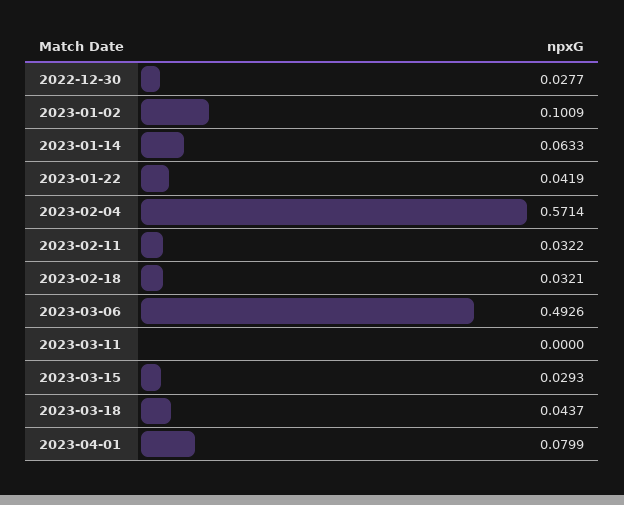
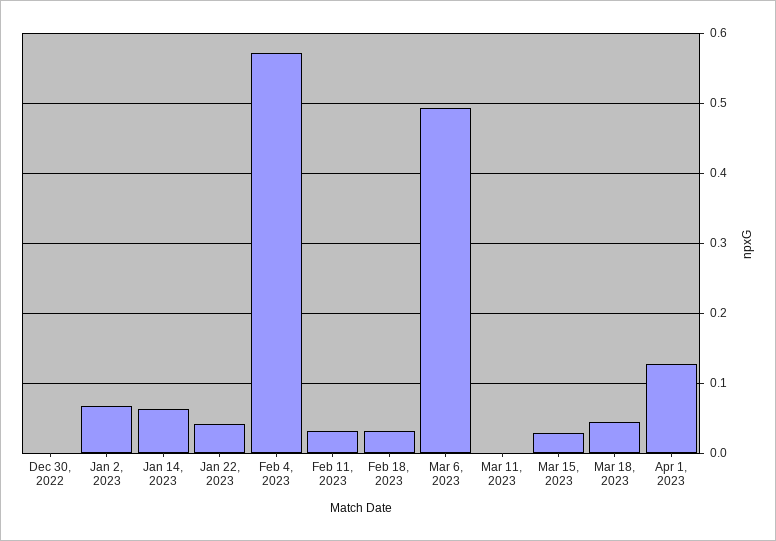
  {
-   "2022-12-30": 0.0277,
+   "2022-12-30": 0,
-   "2023-01-02": 0.1009,
+   "2023-01-02": 0.07,
    "2023-01-14": 0.0633,
    "2023-01-22": 0.0419,
    "2023-02-04": 0.5714,
    "2023-02-11": 0.0322,
    "2023-02-18": 0.0321,
    "2023-03-06": 0.4926,
    "2023-03-11": 0,
    "2023-03-15": 0.0293,
    "2023-03-18": 0.0437,
-   "2023-04-01": 0.0799
+   "2023-04-01": 0.13
  }

